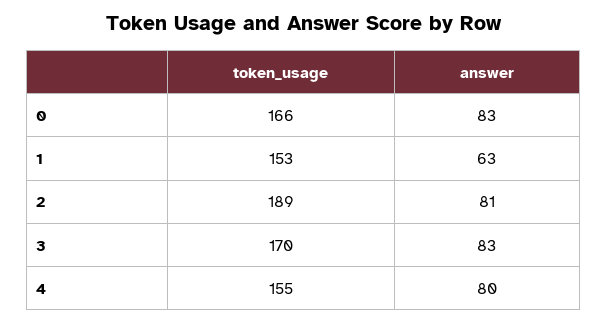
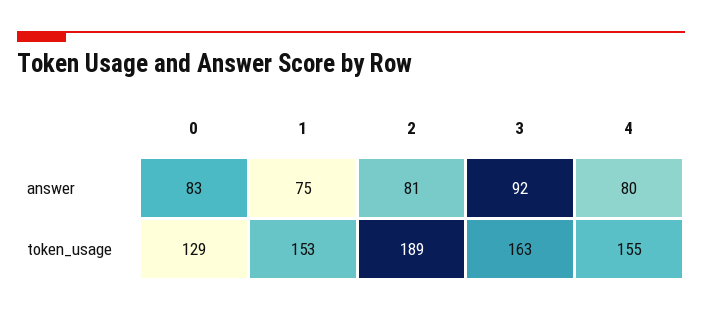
  {
    "token_usage": {
-     "0": 166,
+     "0": 129,
      "1": 153,
      "2": 189,
-     "3": 170,
+     "3": 163,
      "4": 155
    },
    "answer": {
      "0": 83,
-     "1": 63,
+     "1": 75,
      "2": 81,
-     "3": 83,
+     "3": 92,
      "4": 80
    }
  }

